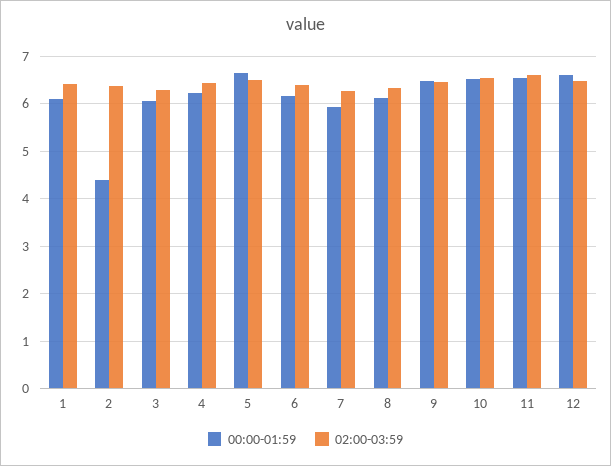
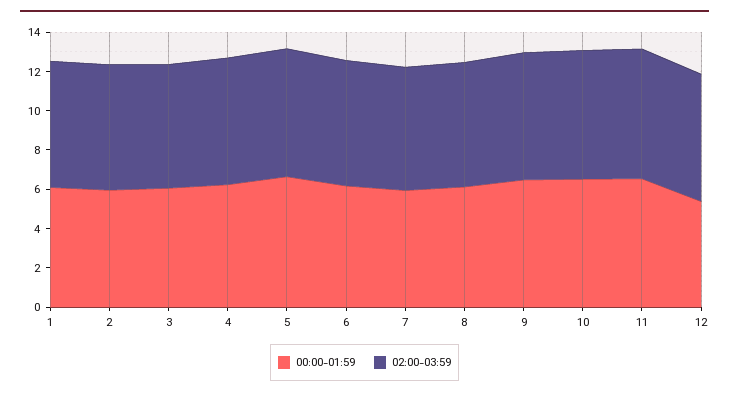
  {
    "00:00-01:59": {
      "1": 6.2,
-     "2": 4.4,
+     "2": 6,
      "3": 6,
      "4": 6.2,
      "5": 6.6,
      "6": 6.2,
      "7": 6,
      "8": 6.2,
      "9": 6.4,
      "10": 6.6,
      "11": 6.6,
-     "12": 6.6
+     "12": 5.5
    },
    "02:00-03:59": {
      "1": 6.4,
      "2": 6.4,
      "3": 6.2,
      "4": 6.4,
      "5": 6.6,
      "6": 6.4,
      "7": 6.2,
      "8": 6.4,
      "9": 6.4,
      "10": 6.6,
      "11": 6.6,
      "12": 6.4
    }
  }

